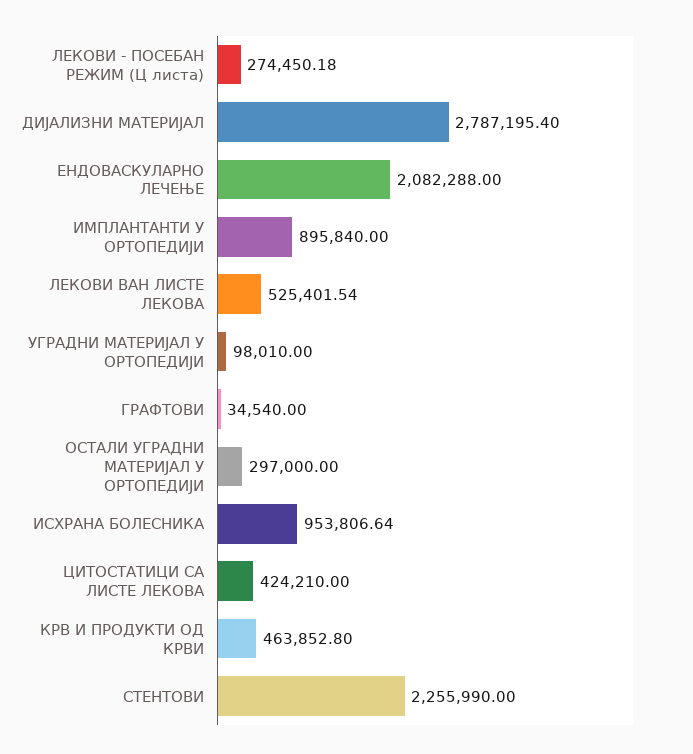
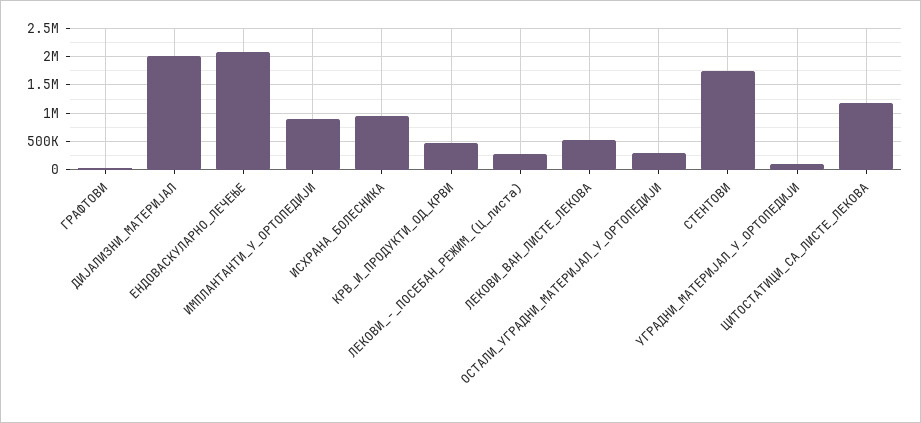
  {
    "ЛЕКОВИ - ПОСЕБАН РЕЖИМ (Ц листа)": 274450.18,
-   "ДИЈАЛИЗНИ МАТЕРИЈАЛ": 2787195.4,
+   "ДИЈАЛИЗНИ МАТЕРИЈАЛ": 2000000,
    "ЕНДОВАСКУЛАРНО ЛЕЧЕЊЕ": 2082288,
    "ИМПЛАНТАНТИ У ОРТОПЕДИЈИ": 895840,
    "ЛЕКОВИ ВАН ЛИСТЕ ЛЕКОВА": 525401.54,
    "УГРАДНИ МАТЕРИЈАЛ У ОРТОПЕДИЈИ": 98010,
    "ГРАФТОВИ": 34540,
    "ОСТАЛИ УГРАДНИ МАТЕРИЈАЛ У ОРТОПЕДИЈИ": 297000,
    "ИСХРАНА БОЛЕСНИКА": 953806.64,
-   "ЦИТОСТАТИЦИ СА ЛИСТЕ ЛЕКОВА": 424210,
+   "ЦИТОСТАТИЦИ СА ЛИСТЕ ЛЕКОВА": 1250000,
    "КРВ И ПРОДУКТИ ОД КРВИ": 463852.8,
-   "СТЕНТОВИ": 2255990
+   "СТЕНТОВИ": 1750000
  }

